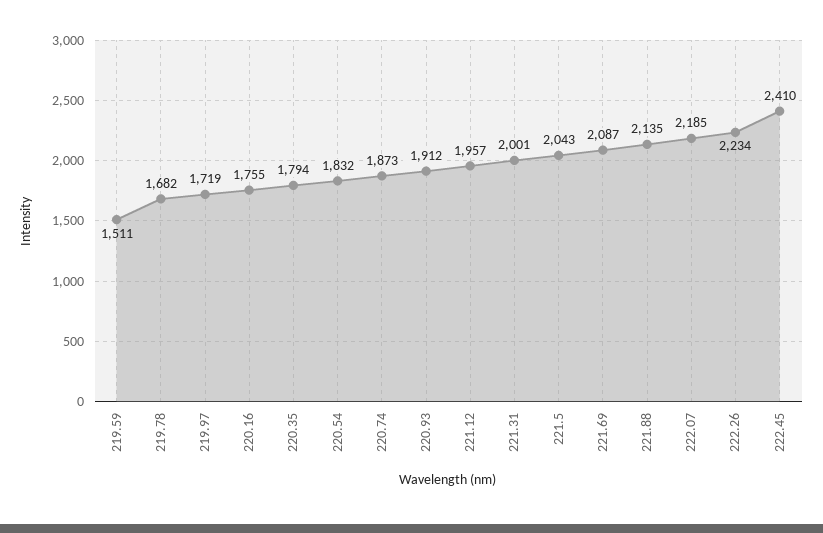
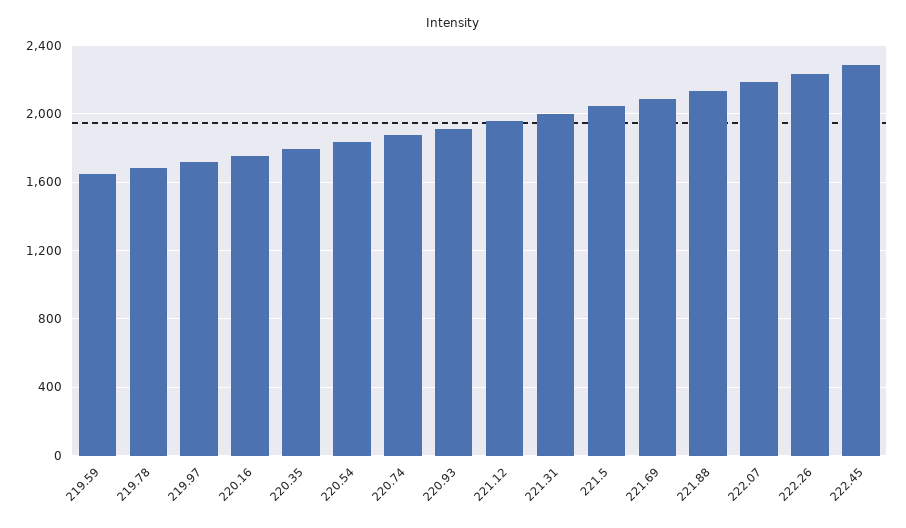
  {
-   "219.59": 1511,
+   "219.59": 1650,
    "219.78": 1682,
    "219.97": 1719,
    "220.16": 1755,
    "220.35": 1794,
    "220.54": 1832,
    "220.74": 1873,
    "220.93": 1912,
    "221.12": 1957,
    "221.31": 2001,
    "221.5": 2043,
    "221.69": 2087,
    "221.88": 2135,
    "222.07": 2185,
    "222.26": 2234,
-   "222.45": 2410
+   "222.45": 2300
  }

